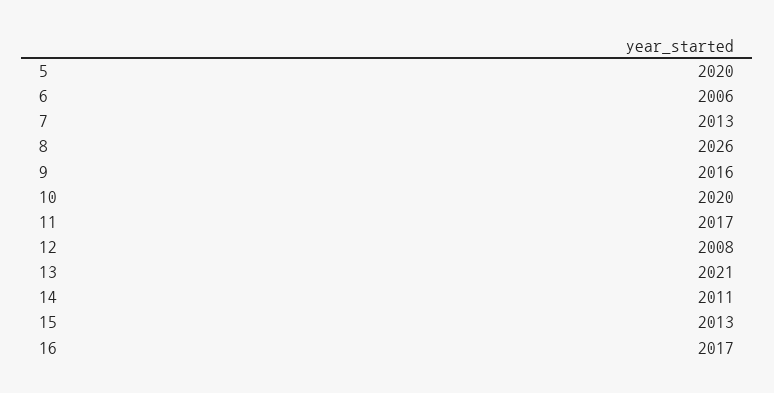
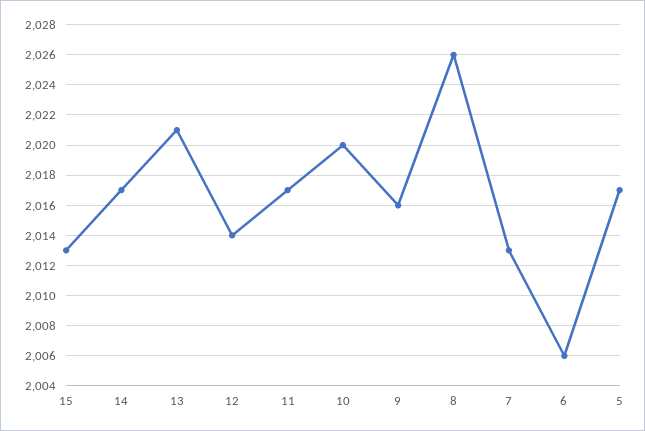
  {
-   "5": 2020,
+   "5": 2017,
    "6": 2006,
    "7": 2013,
    "8": 2026,
    "9": 2016,
    "10": 2020,
    "11": 2017,
-   "12": 2008,
+   "12": 2014,
    "13": 2021,
-   "14": 2011,
+   "14": 2017,
-   "15": 2013,
+   "15": 2013
-   "16": 2017
  }

